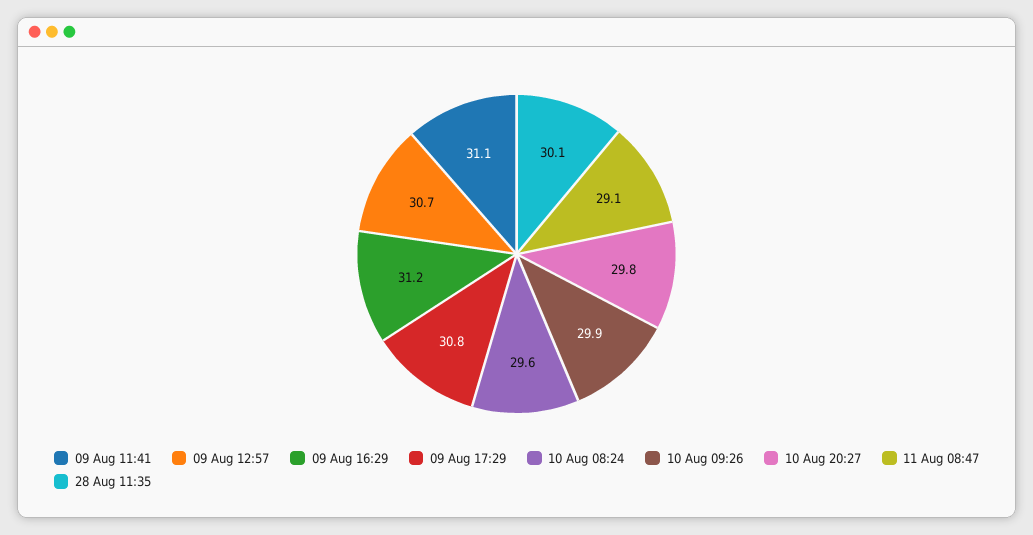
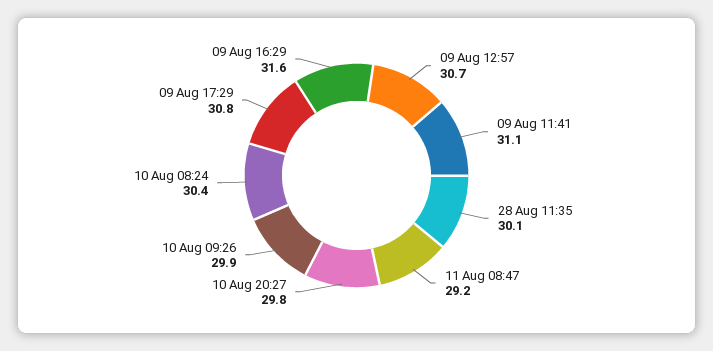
  {
    "09 Aug 11:41": 31.1,
    "09 Aug 12:57": 30.7,
-   "09 Aug 16:29": 31.2,
+   "09 Aug 16:29": 31.6,
    "09 Aug 17:29": 30.8,
-   "10 Aug 08:24": 29.6,
+   "10 Aug 08:24": 30.4,
    "10 Aug 09:26": 29.9,
    "10 Aug 20:27": 29.8,
-   "11 Aug 08:47": 29.1,
+   "11 Aug 08:47": 29.2,
    "28 Aug 11:35": 30.1
  }

